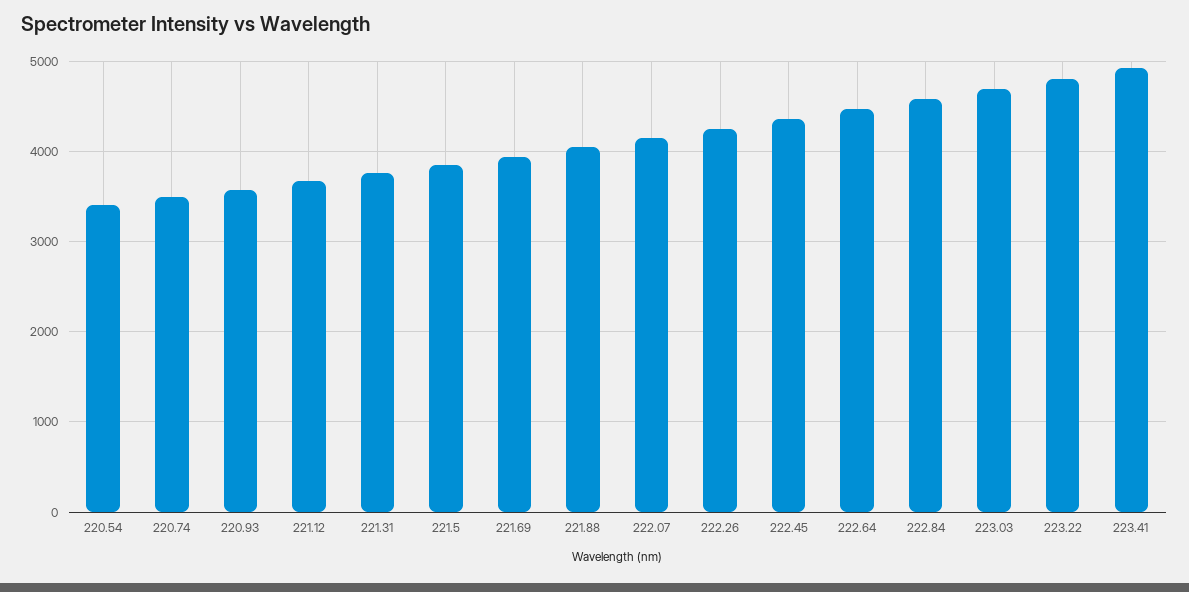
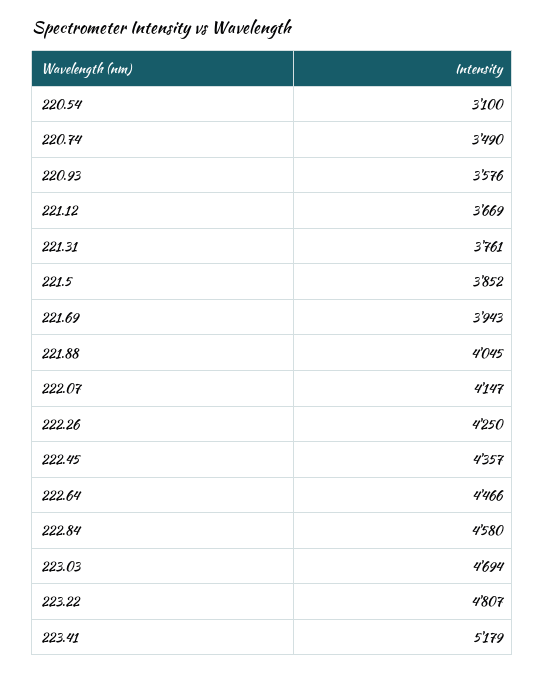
  {
-   "220.54": 3400,
+   "220.54": 3100,
    "220.74": 3490,
    "220.93": 3576,
    "221.12": 3669,
    "221.31": 3761,
    "221.5": 3852,
    "221.69": 3943,
    "221.88": 4045,
    "222.07": 4147,
    "222.26": 4250,
    "222.45": 4357,
    "222.64": 4466,
    "222.84": 4580,
    "223.03": 4694,
    "223.22": 4807,
-   "223.41": 4900
+   "223.41": 5179
  }

